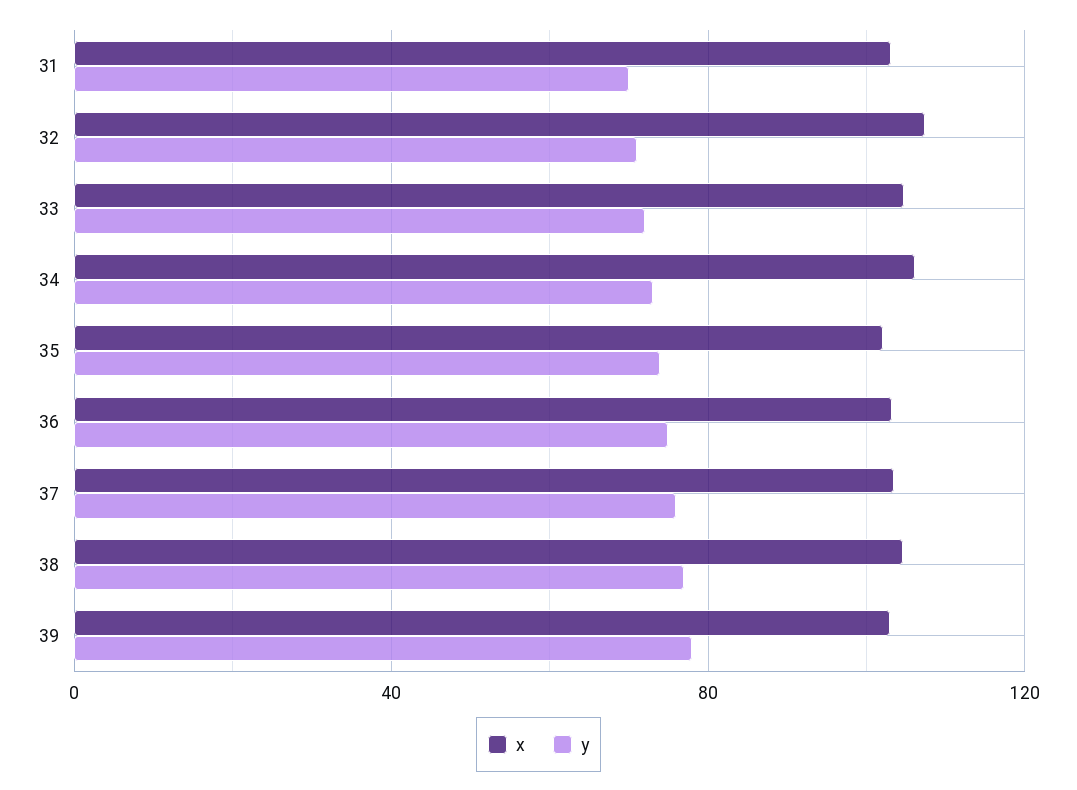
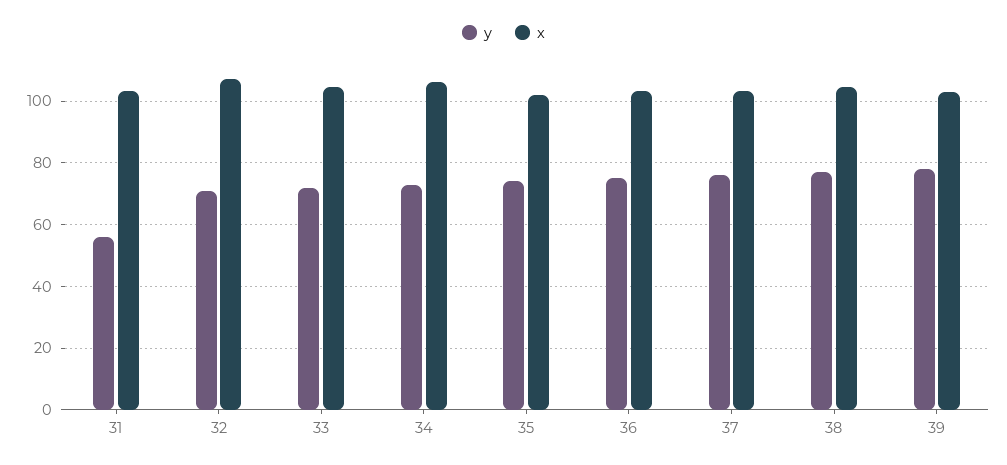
  {
    "x": {
      "31": 104,
      "32": 108,
      "33": 104,
      "34": 106,
      "35": 102,
      "36": 104,
      "37": 104,
      "38": 104,
      "39": 104
    },
    "y": {
-     "31": 70,
+     "31": 56,
      "32": 72,
      "33": 72,
      "34": 74,
      "35": 74,
      "36": 76,
      "37": 76,
      "38": 78,
      "39": 78
    }
  }

